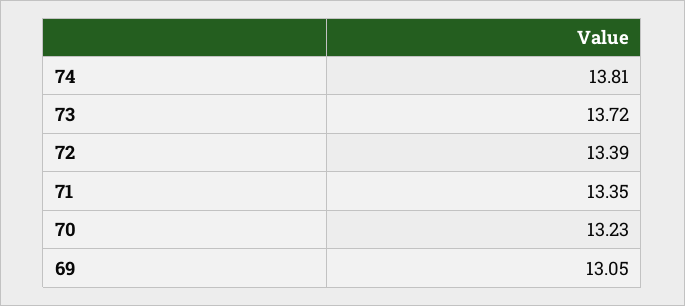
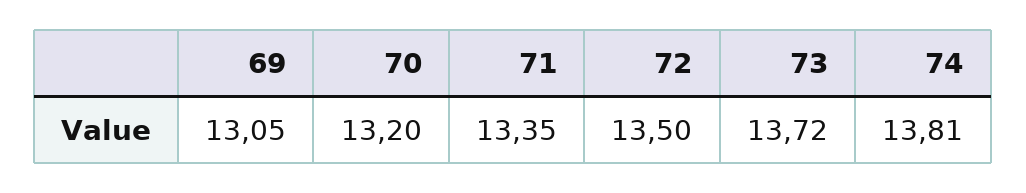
  {
    "74": 13.81,
    "73": 13.72,
-   "72": 13.39,
+   "72": 13.5,
    "71": 13.35,
-   "70": 13.23,
+   "70": 13.2,
    "69": 13.05
  }

